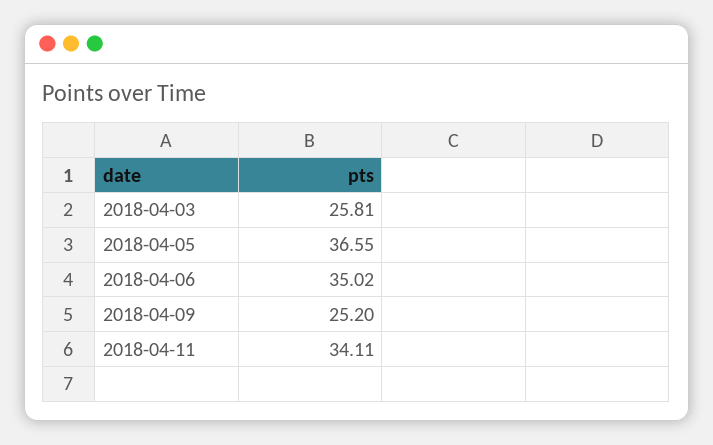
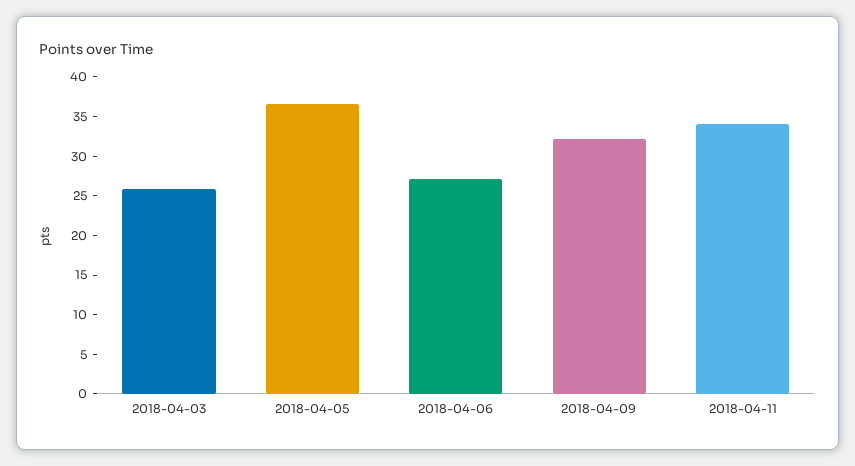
  {
    "2018-04-03": 25.81,
    "2018-04-05": 36.55,
-   "2018-04-06": 35.02,
+   "2018-04-06": 27.5,
-   "2018-04-09": 25.2,
+   "2018-04-09": 32.5,
    "2018-04-11": 34.11
  }

